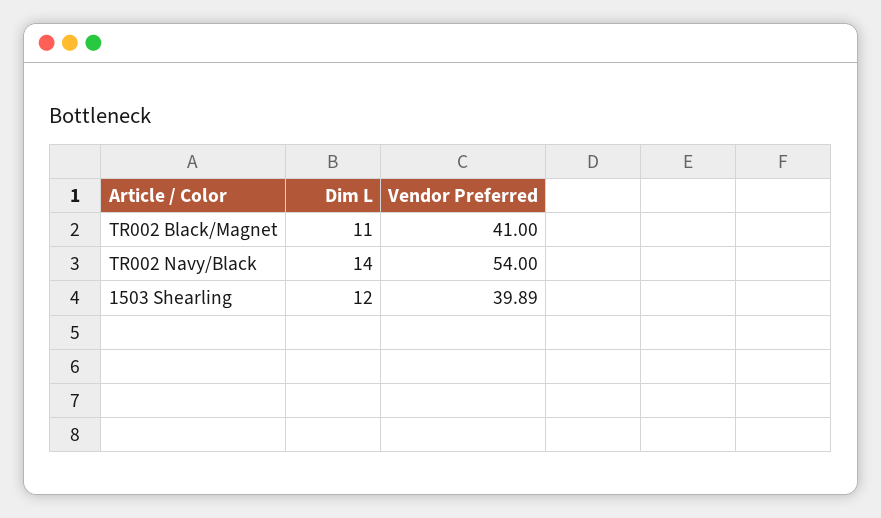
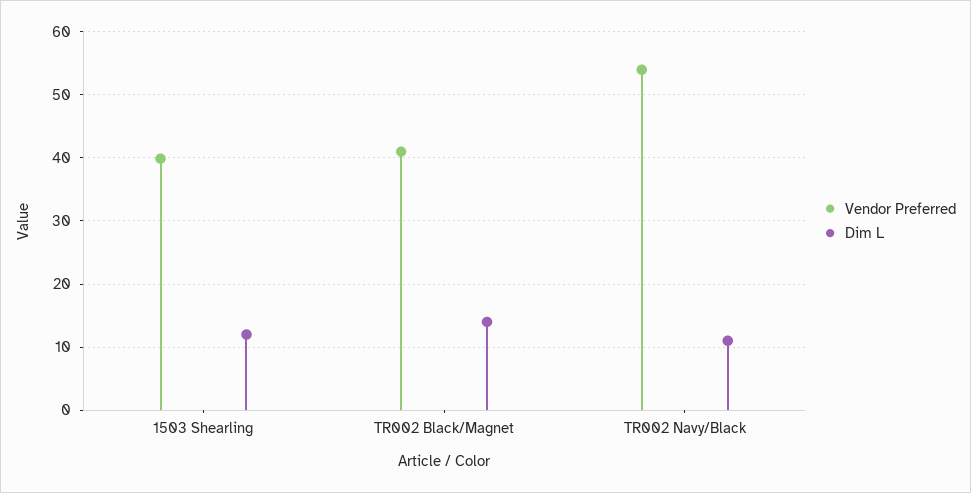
  {
    "Dim L": {
-     "TR002 Black/Magnet": 11,
+     "TR002 Black/Magnet": 14,
-     "TR002 Navy/Black": 14,
+     "TR002 Navy/Black": 11,
      "1503 Shearling": 12
    },
    "Vendor Preferred": {
      "TR002 Black/Magnet": 41,
      "TR002 Navy/Black": 54,
      "1503 Shearling": 39.89
    }
  }

